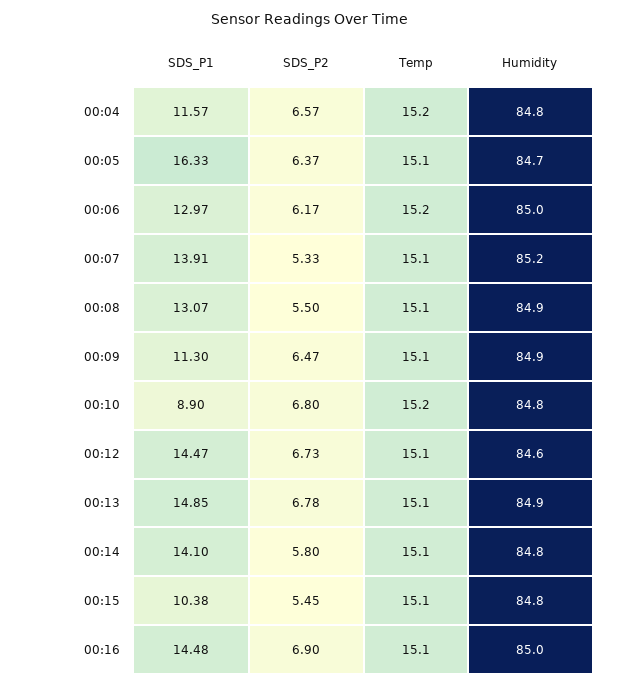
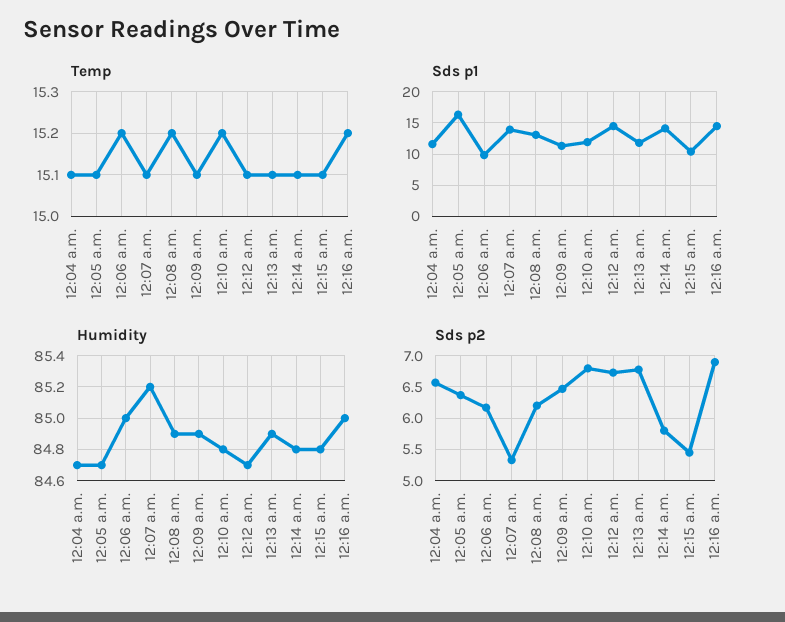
  {
    "SDS_P1": {
      "00:04": 11.57,
      "00:05": 16.33,
-     "00:06": 12.97,
+     "00:06": 10,
      "00:07": 13.91,
      "00:08": 13.07,
      "00:09": 11.3,
-     "00:10": 8.9,
+     "00:10": 12,
      "00:12": 14.47,
-     "00:13": 14.85,
+     "00:13": 12,
      "00:14": 14.1,
      "00:15": 10.38,
      "00:16": 14.48
    },
    "SDS_P2": {
      "00:04": 6.57,
      "00:05": 6.37,
      "00:06": 6.17,
      "00:07": 5.33,
-     "00:08": 5.5,
+     "00:08": 6.2,
      "00:09": 6.47,
      "00:10": 6.8,
      "00:12": 6.73,
      "00:13": 6.78,
      "00:14": 5.8,
      "00:15": 5.45,
      "00:16": 6.9
    },
    "Temp": {
-     "00:04": 15.2,
+     "00:04": 15.1,
      "00:05": 15.1,
      "00:06": 15.2,
      "00:07": 15.1,
-     "00:08": 15.1,
+     "00:08": 15.2,
      "00:09": 15.1,
      "00:10": 15.2,
      "00:12": 15.1,
      "00:13": 15.1,
      "00:14": 15.1,
      "00:15": 15.1,
-     "00:16": 15.1
+     "00:16": 15.2
    },
    "Humidity": {
-     "00:04": 84.8,
+     "00:04": 84.7,
      "00:05": 84.7,
      "00:06": 85,
      "00:07": 85.2,
      "00:08": 84.9,
      "00:09": 84.9,
      "00:10": 84.8,
-     "00:12": 84.6,
+     "00:12": 84.7,
      "00:13": 84.9,
      "00:14": 84.8,
      "00:15": 84.8,
      "00:16": 85
    }
  }

